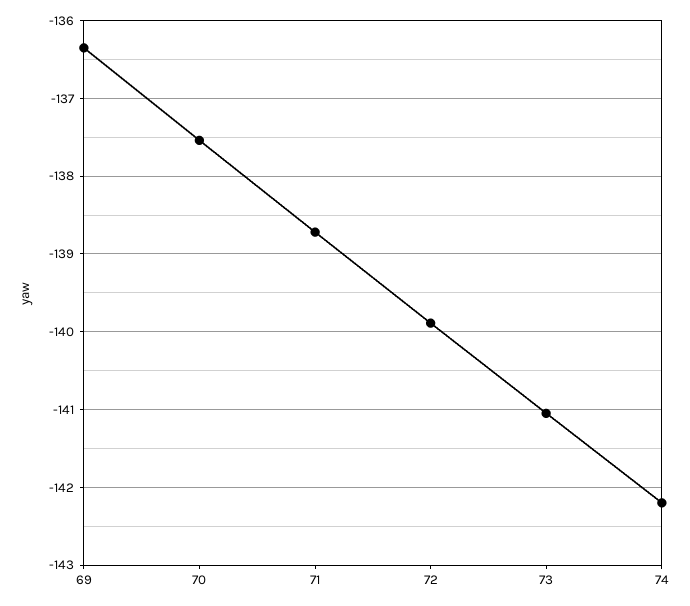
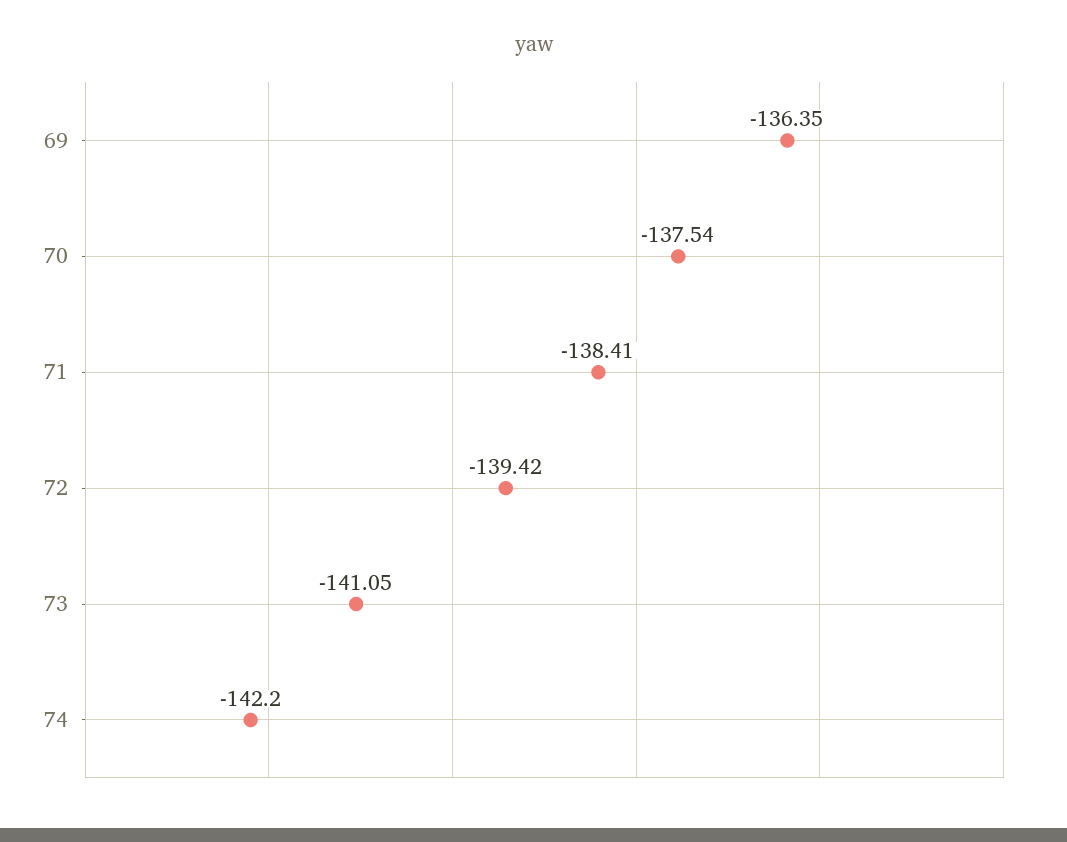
  {
    "69": -136.35,
    "70": -137.54,
-   "71": -138.7,
+   "71": -138.41,
-   "72": -139.9,
+   "72": -139.42,
    "73": -141.05,
    "74": -142.2
  }

